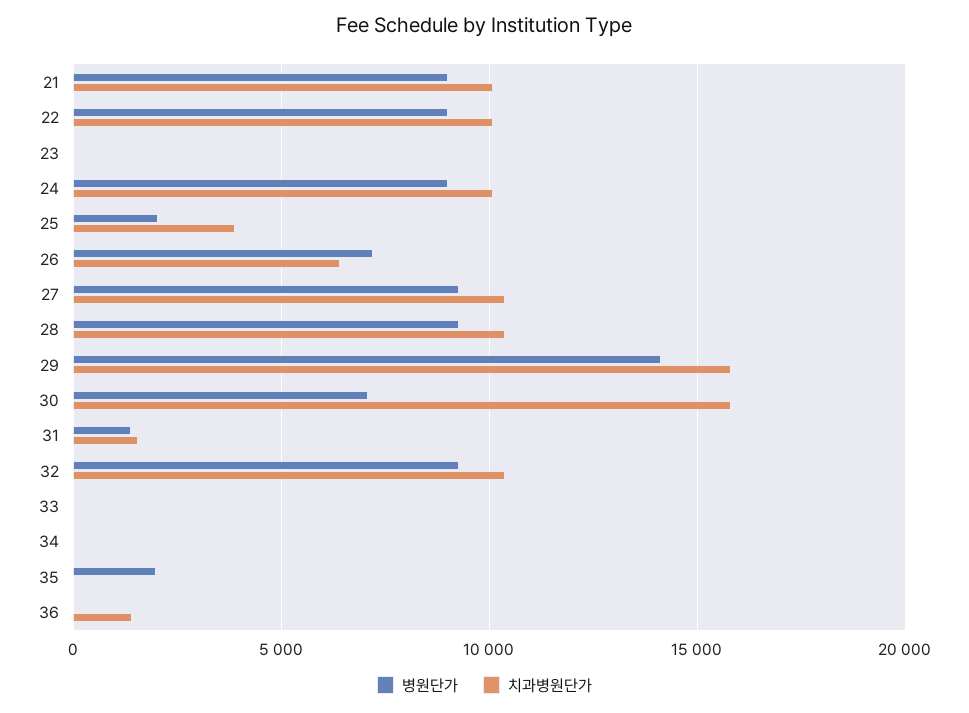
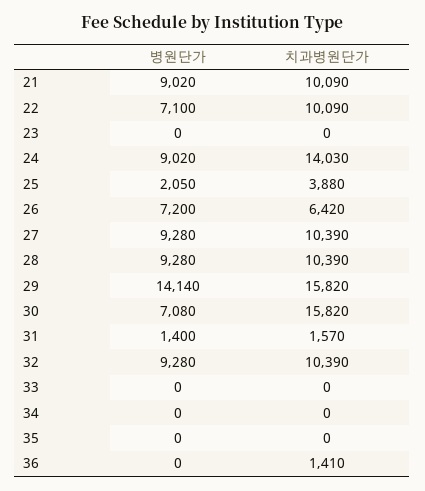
  {
    "병원단가": {
      "21": 9020,
-     "22": 9000,
+     "22": 7100,
      "23": 0,
      "24": 9020,
      "25": 2050,
      "26": 7200,
      "27": 9280,
      "28": 9280,
      "29": 14140,
      "30": 7080,
      "31": 1400,
      "32": 9280,
      "33": 0,
      "34": 0,
-     "35": 2000,
+     "35": 0,
      "36": 0
    },
    "치과병원단가": {
      "21": 10090,
      "22": 10090,
      "23": 0,
-     "24": 10000,
+     "24": 14030,
      "25": 3880,
      "26": 6420,
      "27": 10390,
      "28": 10390,
      "29": 15820,
      "30": 15820,
      "31": 1570,
      "32": 10390,
      "33": 0,
      "34": 0,
      "35": 0,
      "36": 1410
    }
  }

